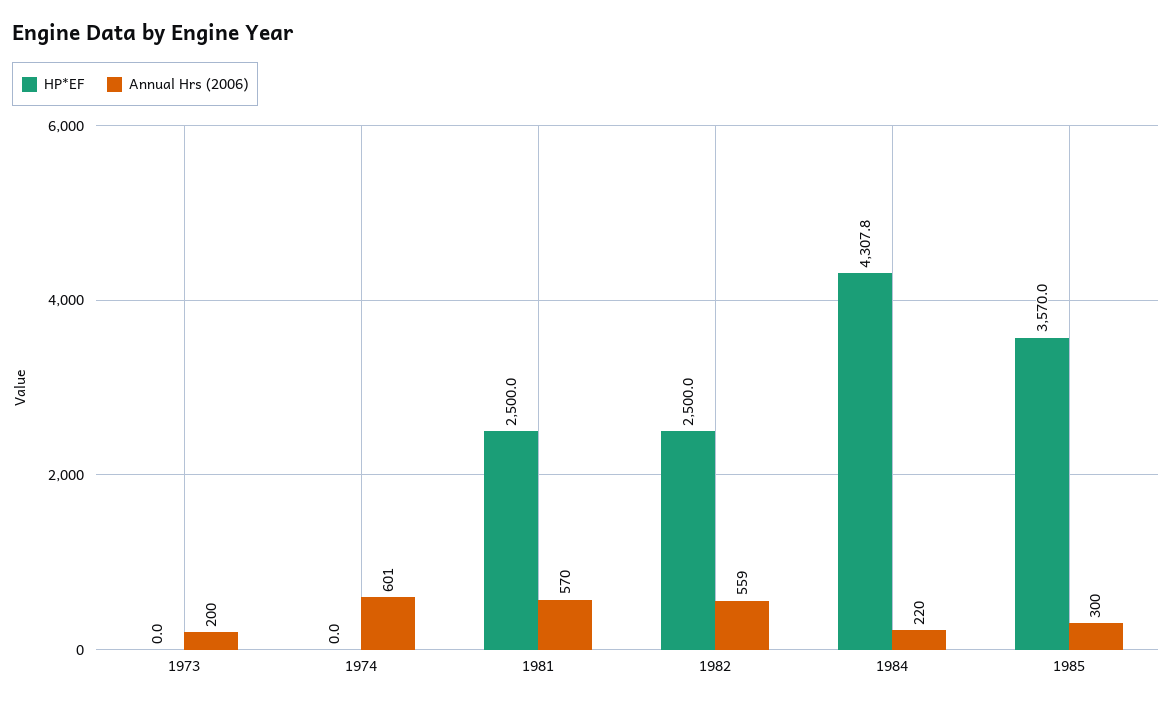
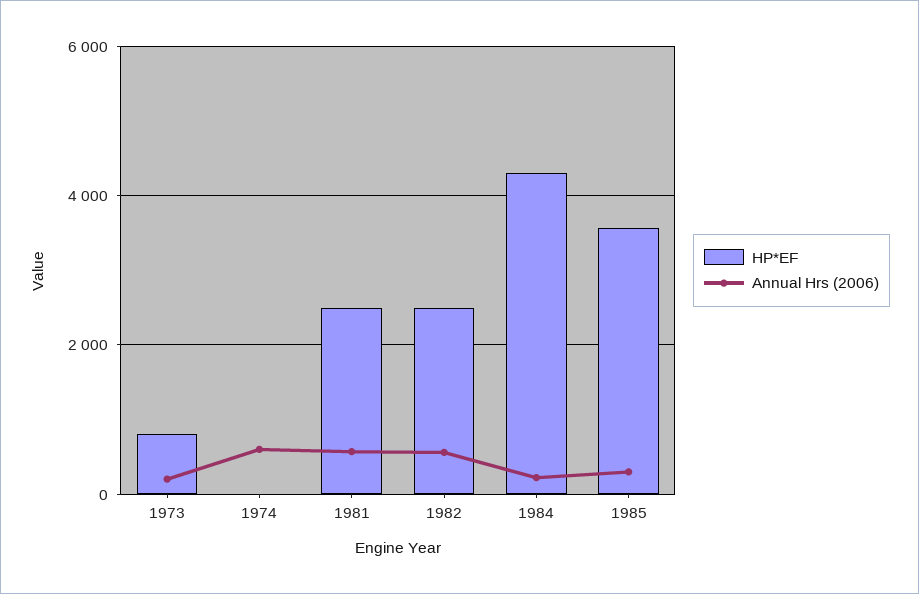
  {
    "HP*EF": {
-     "1973": 0,
+     "1973": 800,
      "1974": 0,
      "1981": 2500,
      "1982": 2500,
      "1984": 4307.8,
      "1985": 3570
    },
    "Annual Hrs (2006)": {
      "1973": 200,
      "1974": 601,
      "1981": 570,
      "1982": 559,
      "1984": 220,
      "1985": 300
    }
  }

